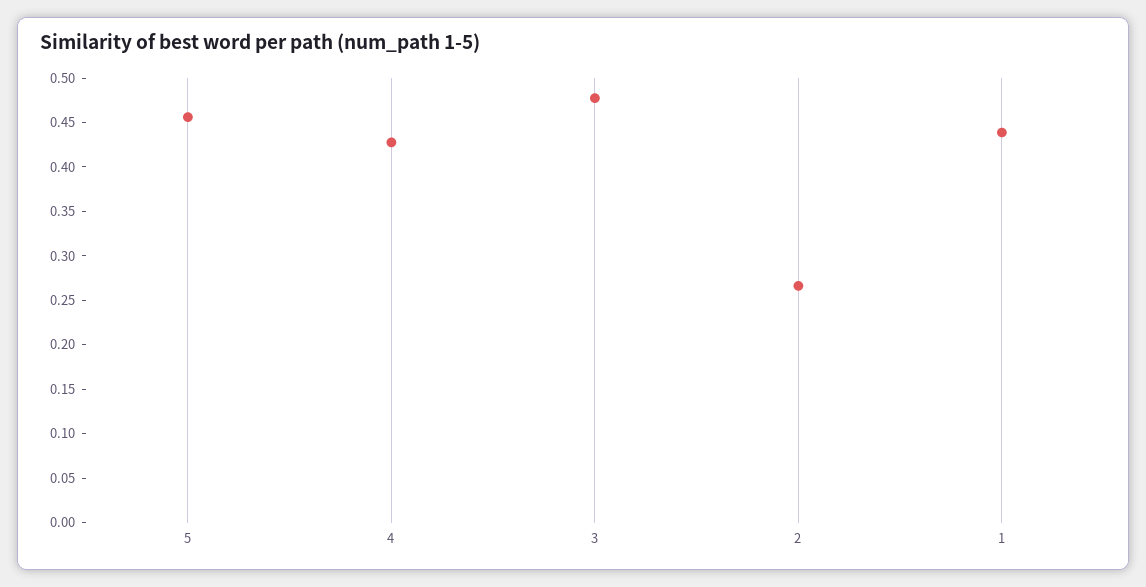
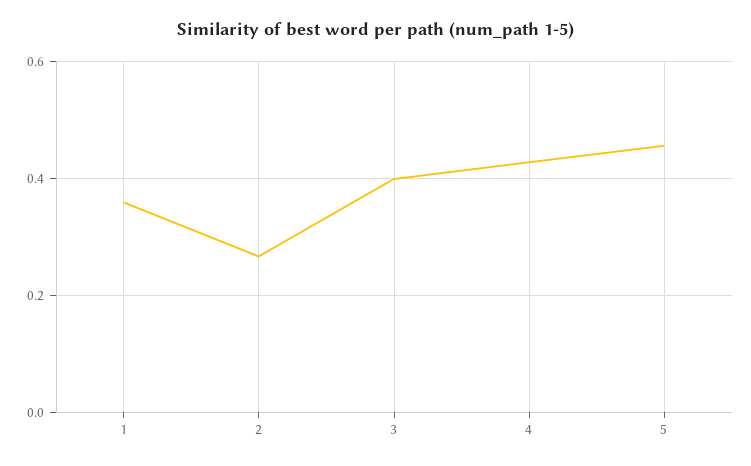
  {
    "5": 0.46,
    "4": 0.43,
-   "3": 0.48,
+   "3": 0.4,
    "2": 0.27,
-   "1": 0.44
+   "1": 0.36
  }

